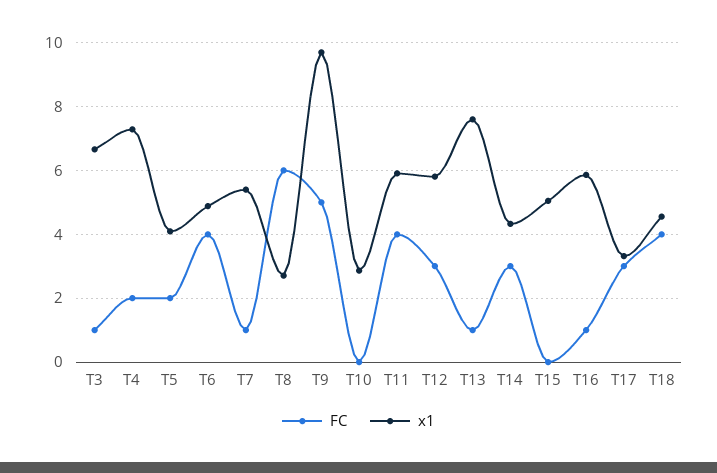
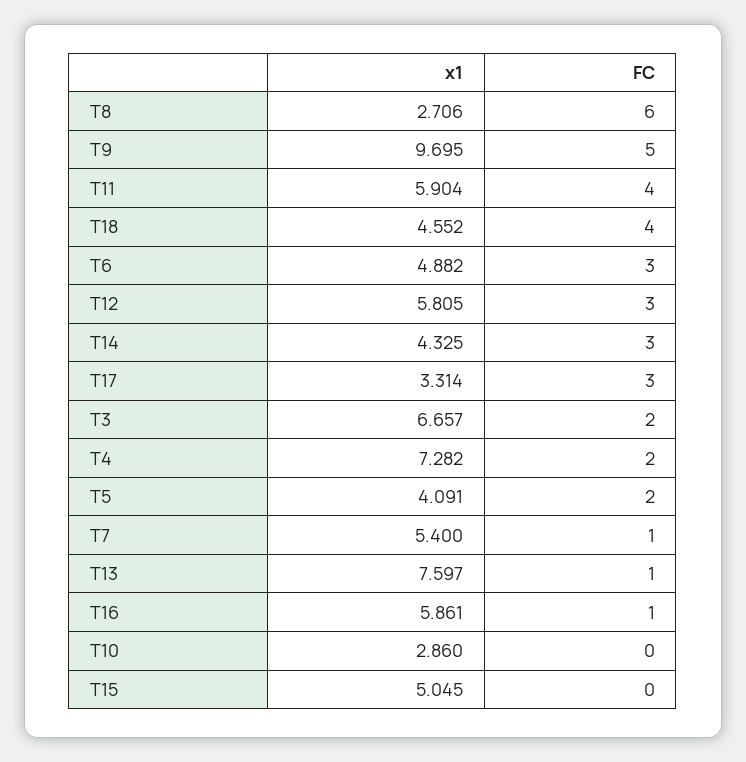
  {
    "FC": {
-     "T3": 1,
+     "T3": 2,
      "T4": 2,
      "T5": 2,
-     "T6": 4,
+     "T6": 3,
      "T7": 1,
      "T8": 6,
      "T9": 5,
      "T10": 0,
      "T11": 4,
      "T12": 3,
      "T13": 1,
      "T14": 3,
      "T15": 0,
      "T16": 1,
      "T17": 3,
      "T18": 4
    },
    "x1": {
      "T3": 6.657,
      "T4": 7.282,
      "T5": 4.091,
      "T6": 4.882,
      "T7": 5.4,
      "T8": 2.706,
      "T9": 9.695,
      "T10": 2.86,
      "T11": 5.904,
      "T12": 5.805,
      "T13": 7.597,
      "T14": 4.325,
      "T15": 5.045,
      "T16": 5.861,
      "T17": 3.314,
      "T18": 4.552
    }
  }

